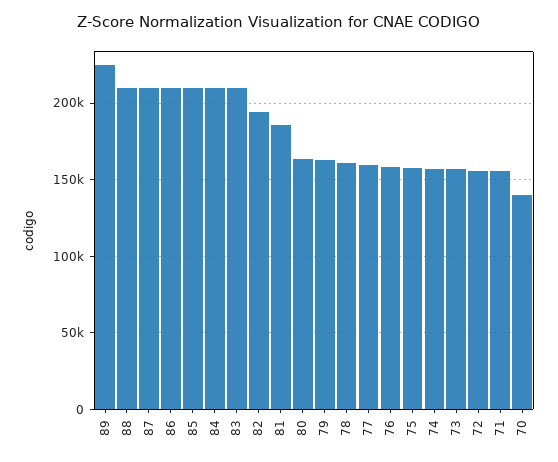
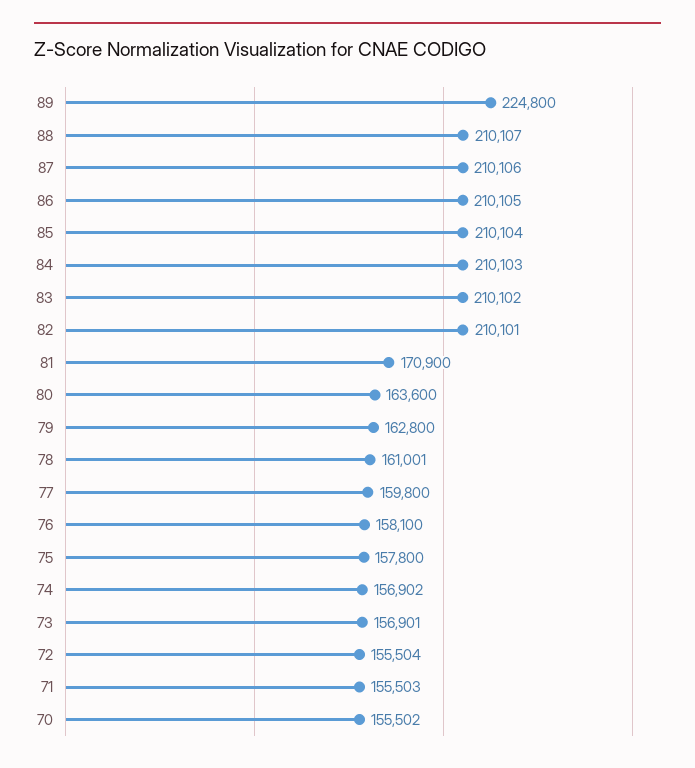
  {
    "89": 224800,
    "88": 210107,
    "87": 210106,
    "86": 210105,
    "85": 210104,
    "84": 210103,
    "83": 210102,
-   "82": 195000,
+   "82": 210101,
-   "81": 185000,
+   "81": 170900,
    "80": 163600,
    "79": 162800,
    "78": 161001,
    "77": 159800,
    "76": 158100,
    "75": 157800,
    "74": 156902,
    "73": 156901,
    "72": 155504,
    "71": 155503,
-   "70": 140000
+   "70": 155502
  }

